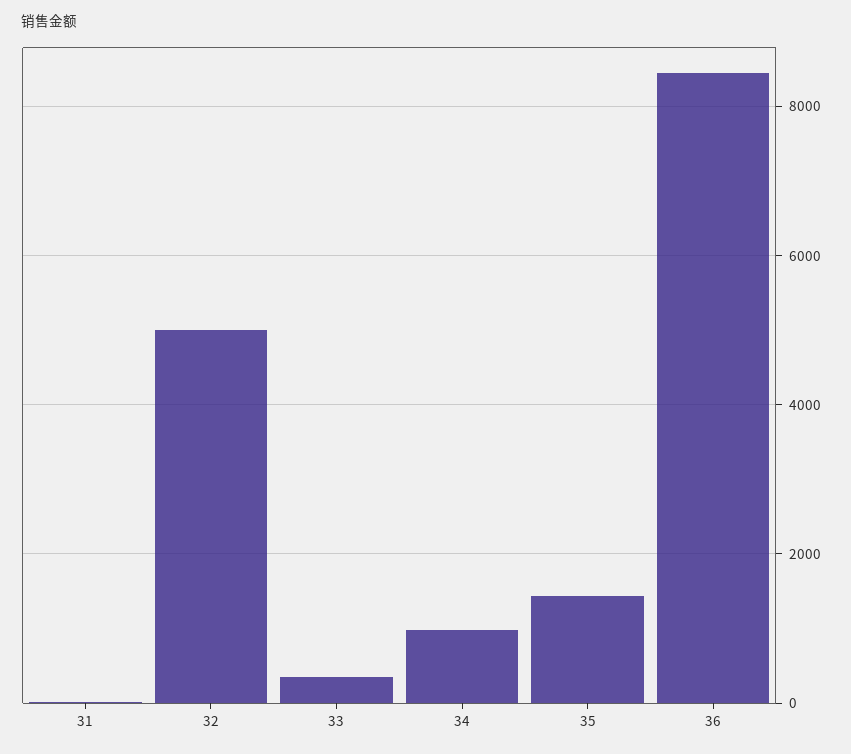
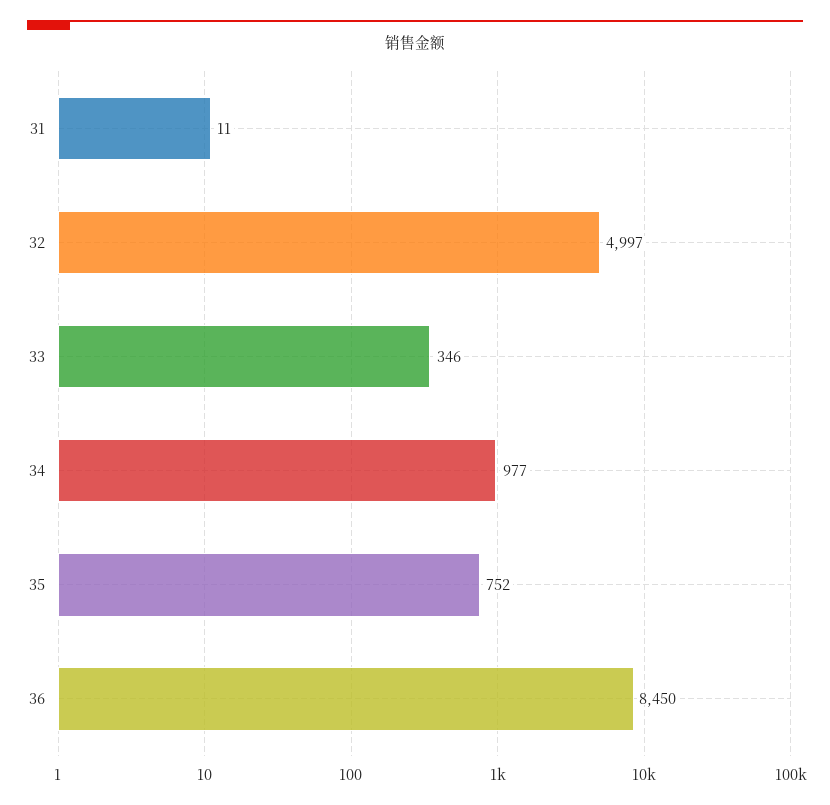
  {
    "31": 11,
    "32": 4997,
    "33": 346,
    "34": 977,
-   "35": 1400,
+   "35": 752,
    "36": 8450
  }

